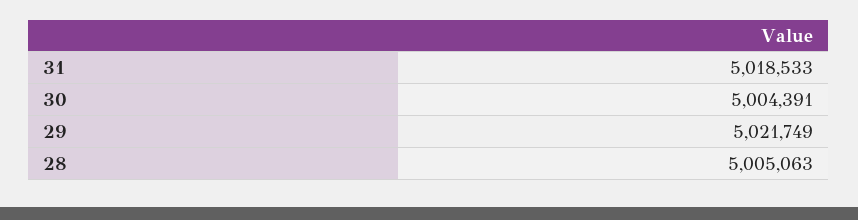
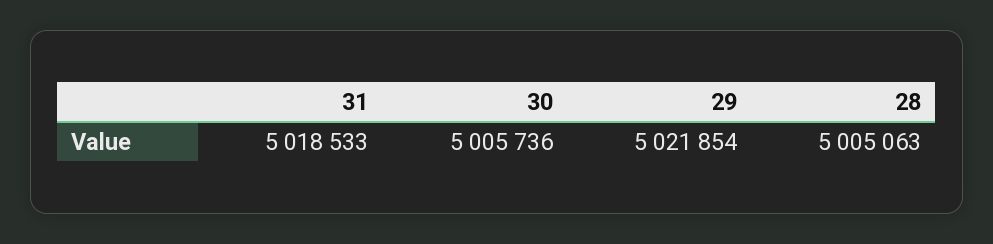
  {
    "31": 5018533,
-   "30": 5004391,
+   "30": 5005736,
-   "29": 5021749,
+   "29": 5021854,
    "28": 5005063
  }

